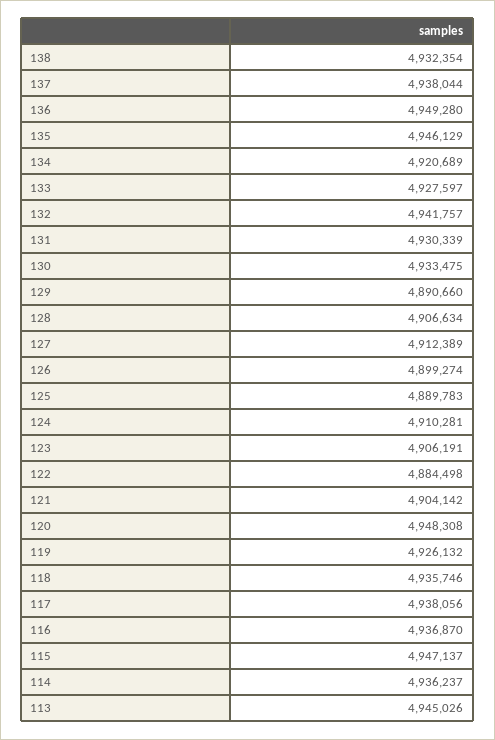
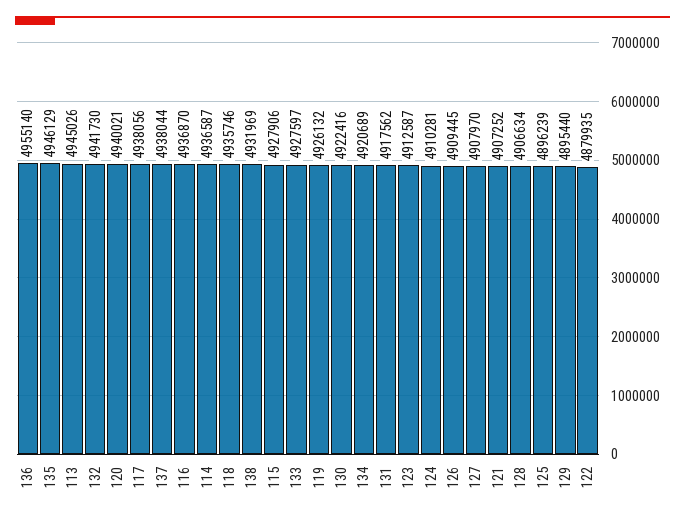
  {
-   "138": 4932354,
+   "138": 4931969,
    "137": 4938044,
-   "136": 4949280,
+   "136": 4955140,
    "135": 4946129,
    "134": 4920689,
    "133": 4927597,
-   "132": 4941757,
+   "132": 4941730,
-   "131": 4930339,
+   "131": 4917562,
-   "130": 4933475,
+   "130": 4922416,
-   "129": 4890660,
+   "129": 4895440,
    "128": 4906634,
-   "127": 4912389,
+   "127": 4907970,
-   "126": 4899274,
+   "126": 4909445,
-   "125": 4889783,
+   "125": 4896239,
    "124": 4910281,
-   "123": 4906191,
+   "123": 4912587,
-   "122": 4884498,
+   "122": 4879935,
-   "121": 4904142,
+   "121": 4907252,
-   "120": 4948308,
+   "120": 4940021,
    "119": 4926132,
    "118": 4935746,
    "117": 4938056,
    "116": 4936870,
-   "115": 4947137,
+   "115": 4927906,
-   "114": 4936237,
+   "114": 4936587,
    "113": 4945026
  }

